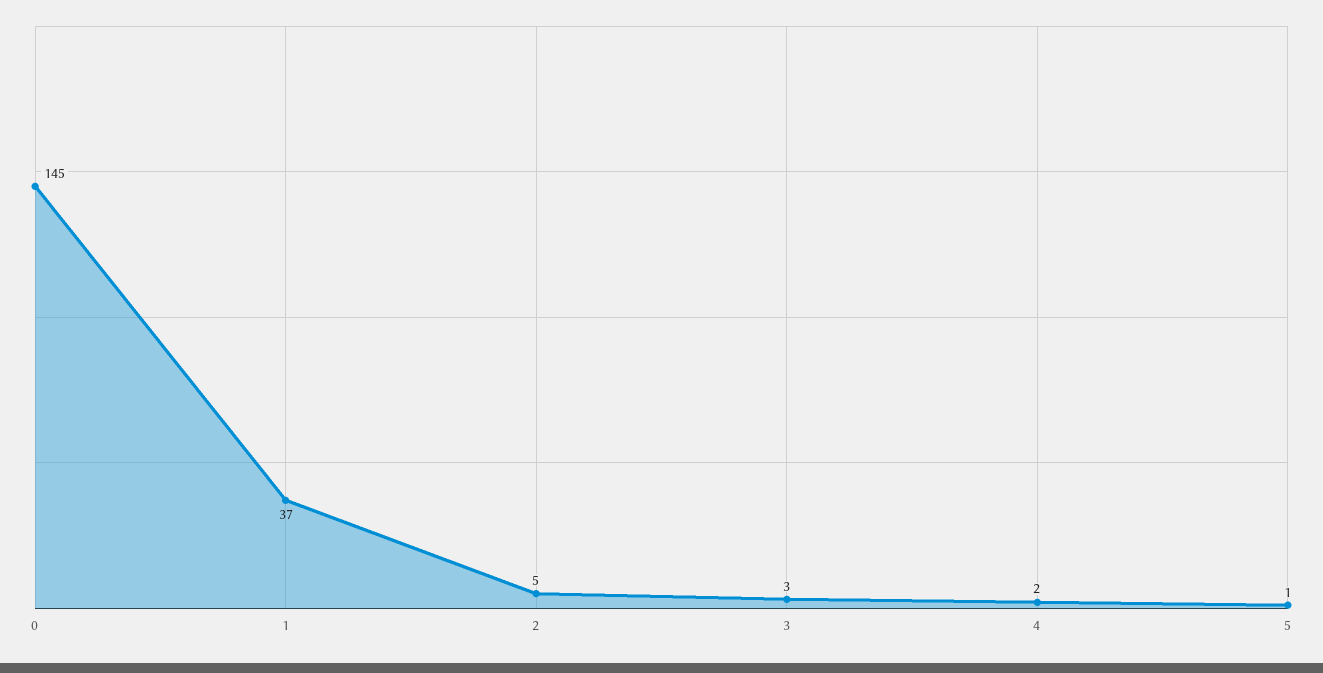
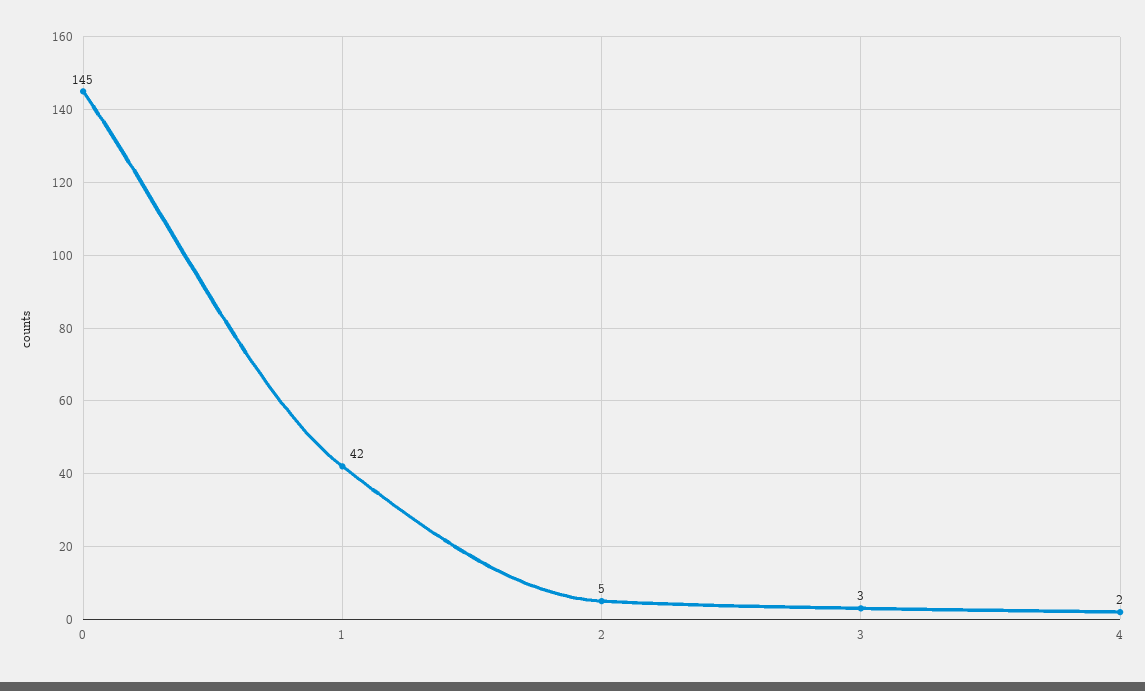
  {
    "0": 145,
-   "1": 37,
+   "1": 42,
    "2": 5,
    "3": 3,
-   "4": 2,
+   "4": 2
-   "5": 1
  }

